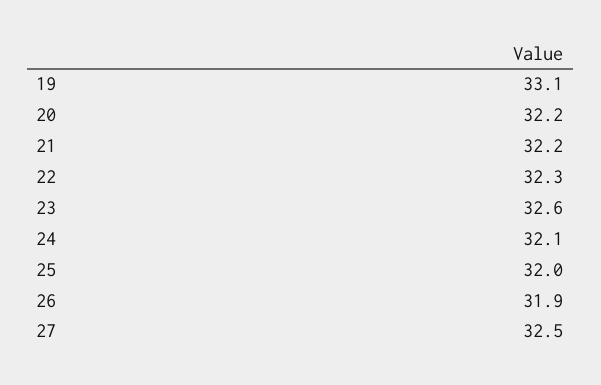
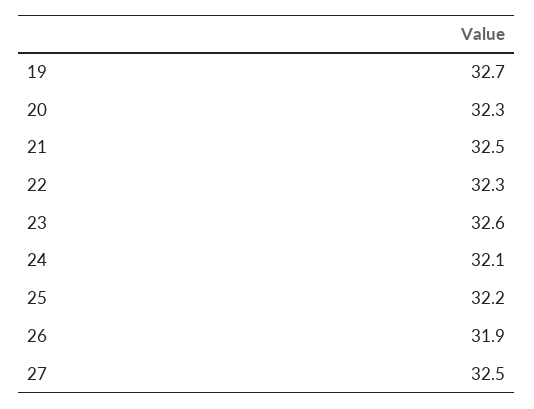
  {
-   "19": 33.1,
+   "19": 32.7,
-   "20": 32.2,
+   "20": 32.3,
-   "21": 32.2,
+   "21": 32.5,
    "22": 32.3,
    "23": 32.6,
    "24": 32.1,
-   "25": 32,
+   "25": 32.2,
    "26": 31.9,
    "27": 32.5
  }

